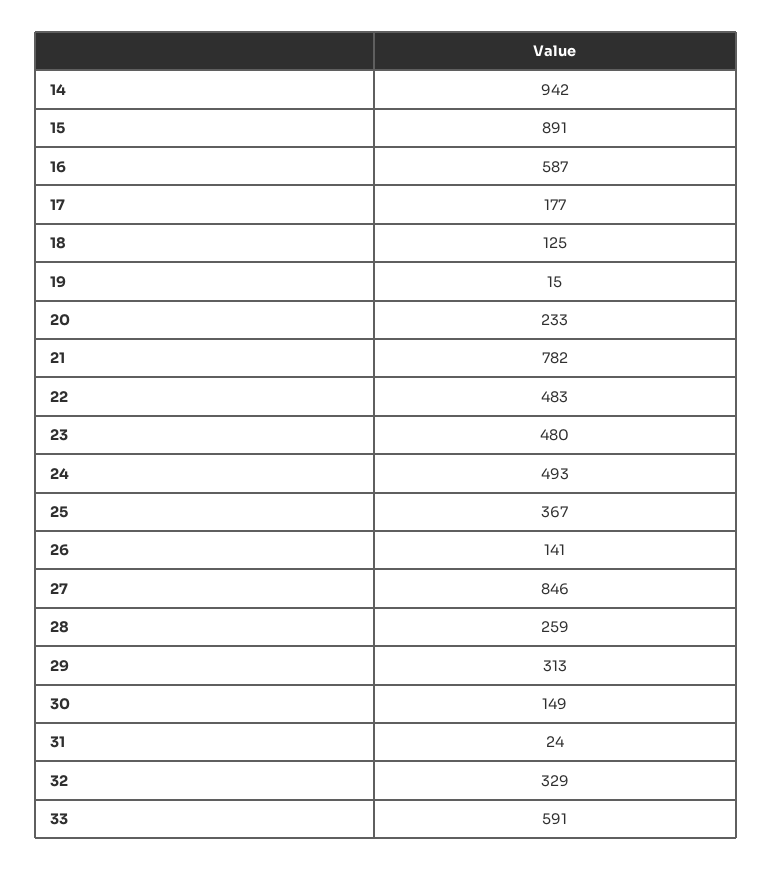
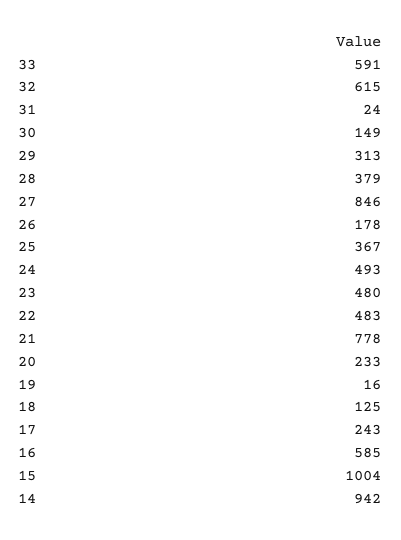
  {
    "14": 942,
-   "15": 891,
+   "15": 1004,
-   "16": 587,
+   "16": 585,
-   "17": 177,
+   "17": 243,
    "18": 125,
-   "19": 15,
+   "19": 16,
    "20": 233,
-   "21": 782,
+   "21": 778,
    "22": 483,
    "23": 480,
    "24": 493,
    "25": 367,
-   "26": 141,
+   "26": 178,
    "27": 846,
-   "28": 259,
+   "28": 379,
    "29": 313,
    "30": 149,
    "31": 24,
-   "32": 329,
+   "32": 615,
    "33": 591
  }

